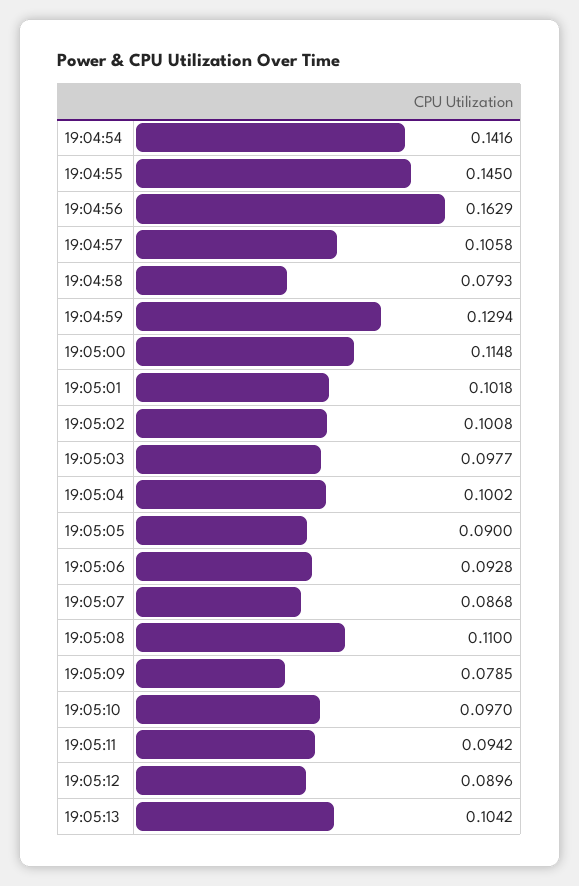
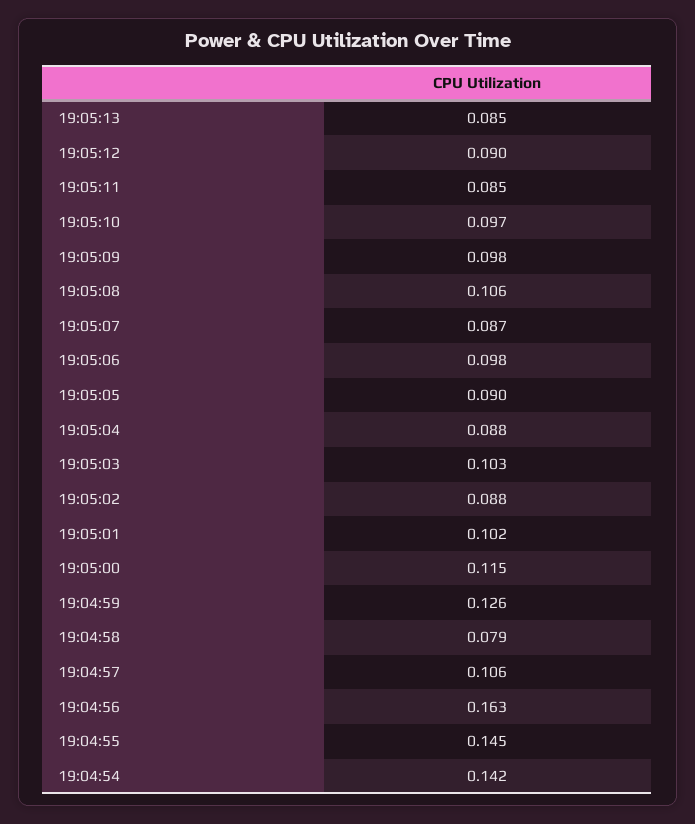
  {
    "19:04:54": 0.1416,
    "19:04:55": 0.145,
    "19:04:56": 0.1629,
    "19:04:57": 0.1058,
    "19:04:58": 0.0793,
-   "19:04:59": 0.1294,
+   "19:04:59": 0.126,
    "19:05:00": 0.1148,
    "19:05:01": 0.1018,
-   "19:05:02": 0.1008,
+   "19:05:02": 0.088,
-   "19:05:03": 0.0977,
+   "19:05:03": 0.103,
-   "19:05:04": 0.1002,
+   "19:05:04": 0.088,
    "19:05:05": 0.09,
-   "19:05:06": 0.0928,
+   "19:05:06": 0.098,
    "19:05:07": 0.0868,
-   "19:05:08": 0.11,
+   "19:05:08": 0.106,
-   "19:05:09": 0.0785,
+   "19:05:09": 0.098,
    "19:05:10": 0.097,
-   "19:05:11": 0.0942,
+   "19:05:11": 0.085,
    "19:05:12": 0.0896,
-   "19:05:13": 0.1042
+   "19:05:13": 0.085
  }

